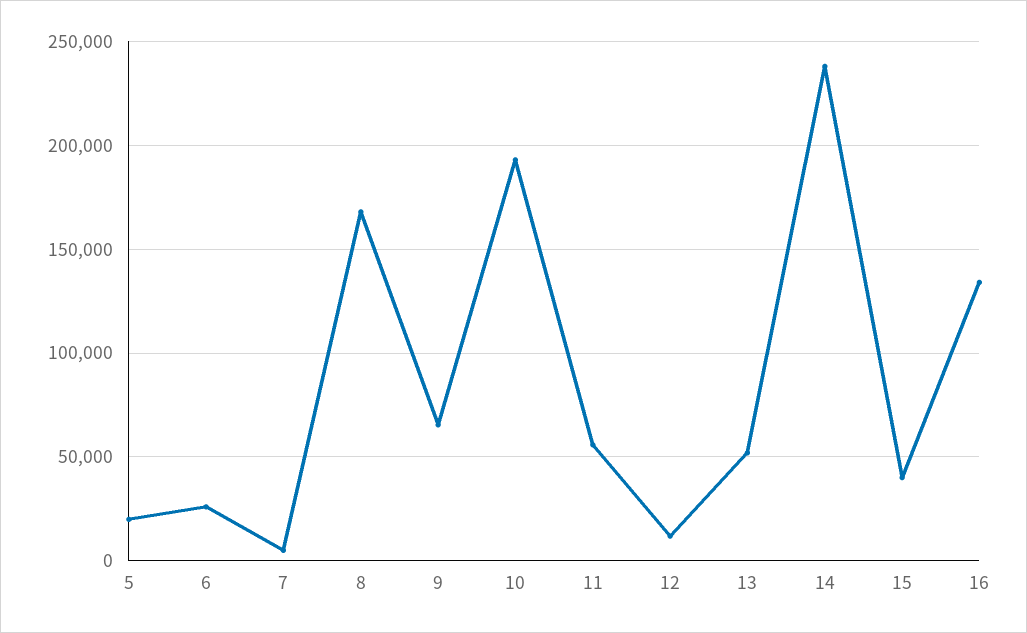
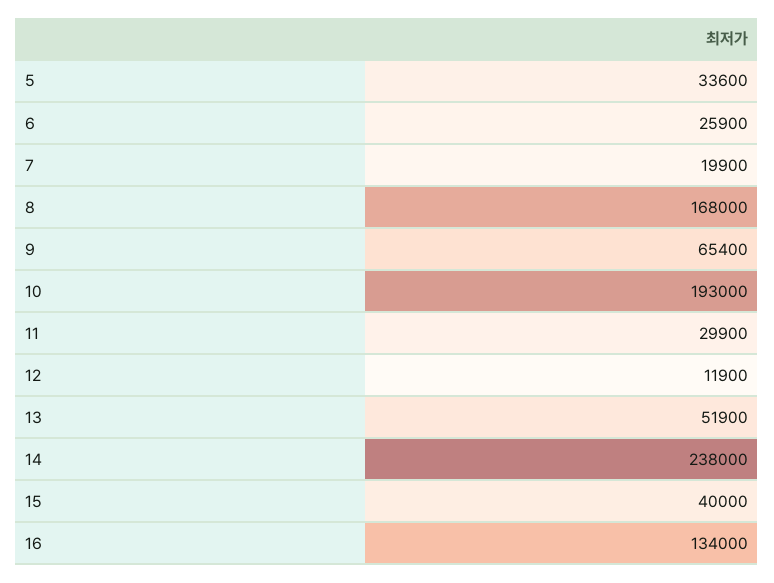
  {
-   "5": 20000,
+   "5": 33600,
    "6": 25900,
-   "7": 5000,
+   "7": 19900,
    "8": 168000,
    "9": 65400,
    "10": 193000,
-   "11": 55000,
+   "11": 29900,
    "12": 11900,
    "13": 51900,
    "14": 238000,
    "15": 40000,
    "16": 134000
  }

